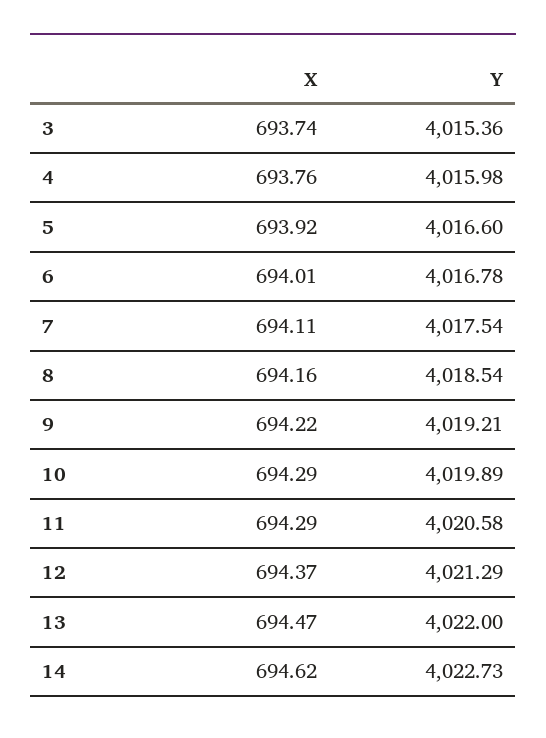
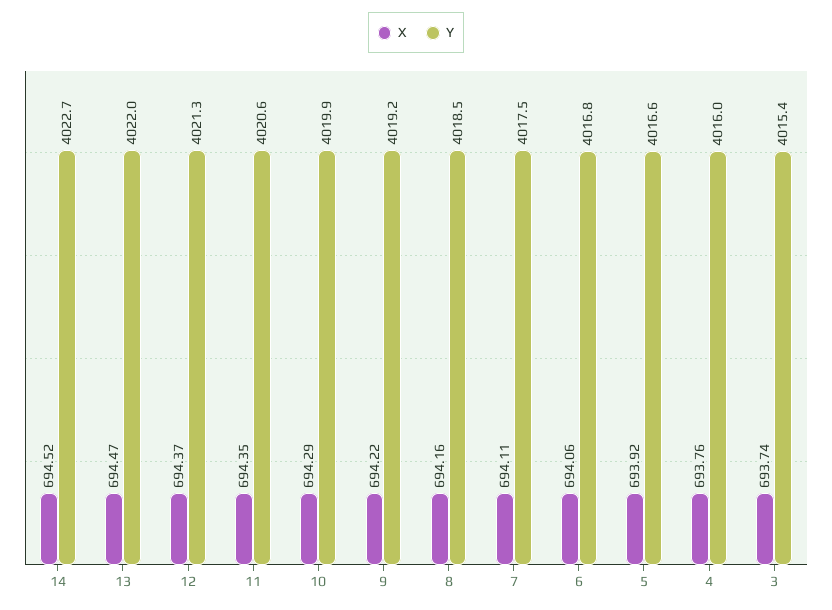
  {
    "X": {
      "3": 693.74,
      "4": 693.76,
      "5": 693.92,
-     "6": 694.01,
+     "6": 694.06,
      "7": 694.11,
      "8": 694.16,
      "9": 694.22,
      "10": 694.29,
-     "11": 694.29,
+     "11": 694.35,
      "12": 694.37,
      "13": 694.47,
-     "14": 694.62
+     "14": 694.52
    },
    "Y": {
      "3": 4015.36,
      "4": 4015.98,
      "5": 4016.6,
      "6": 4016.78,
      "7": 4017.54,
      "8": 4018.54,
      "9": 4019.21,
      "10": 4019.89,
      "11": 4020.58,
      "12": 4021.29,
      "13": 4022,
      "14": 4022.73
    }
  }

